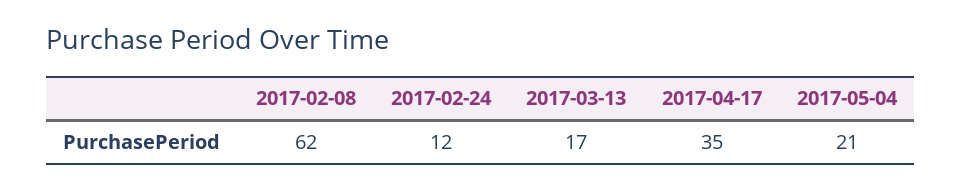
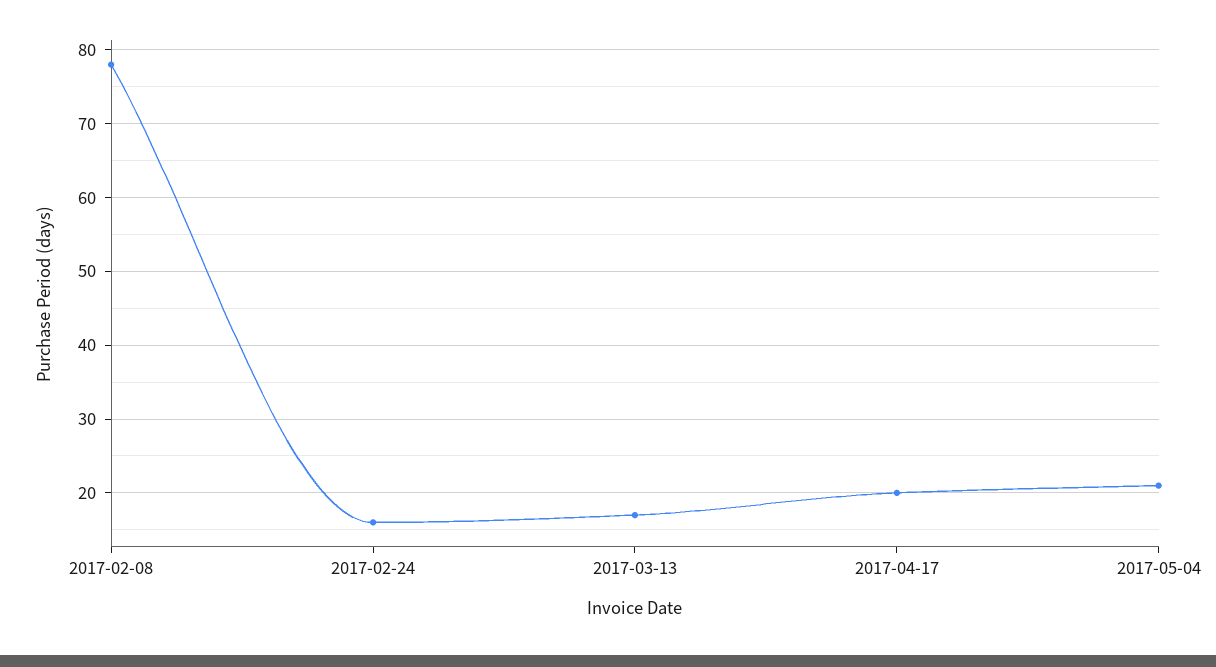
  {
-   "2017-02-08": 62,
+   "2017-02-08": 78,
-   "2017-02-24": 12,
+   "2017-02-24": 16,
    "2017-03-13": 17,
-   "2017-04-17": 35,
+   "2017-04-17": 20,
    "2017-05-04": 21
  }

